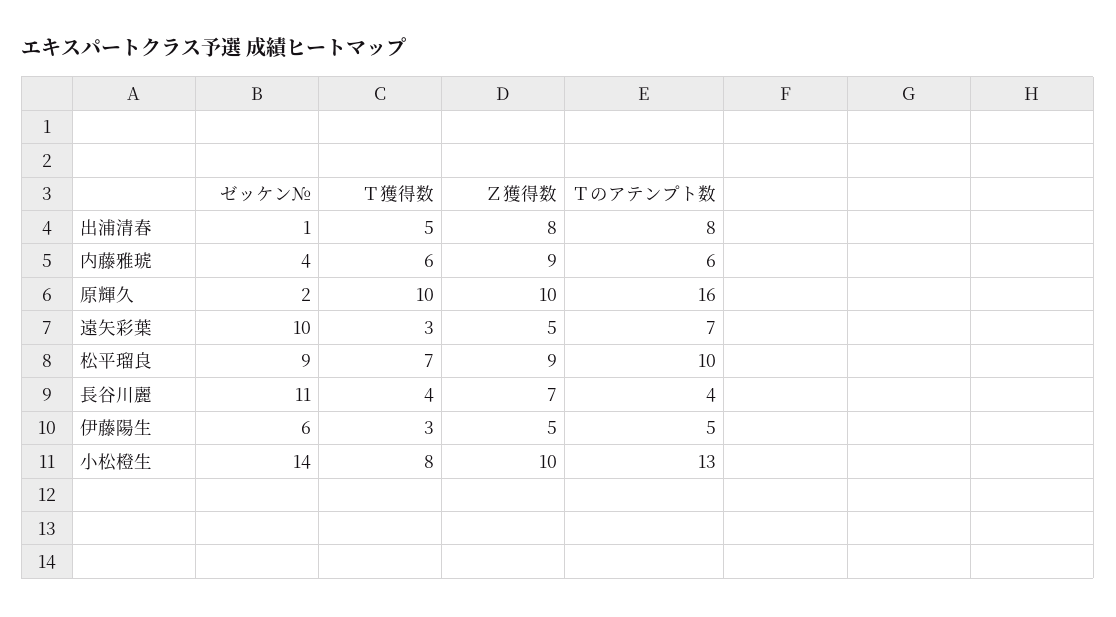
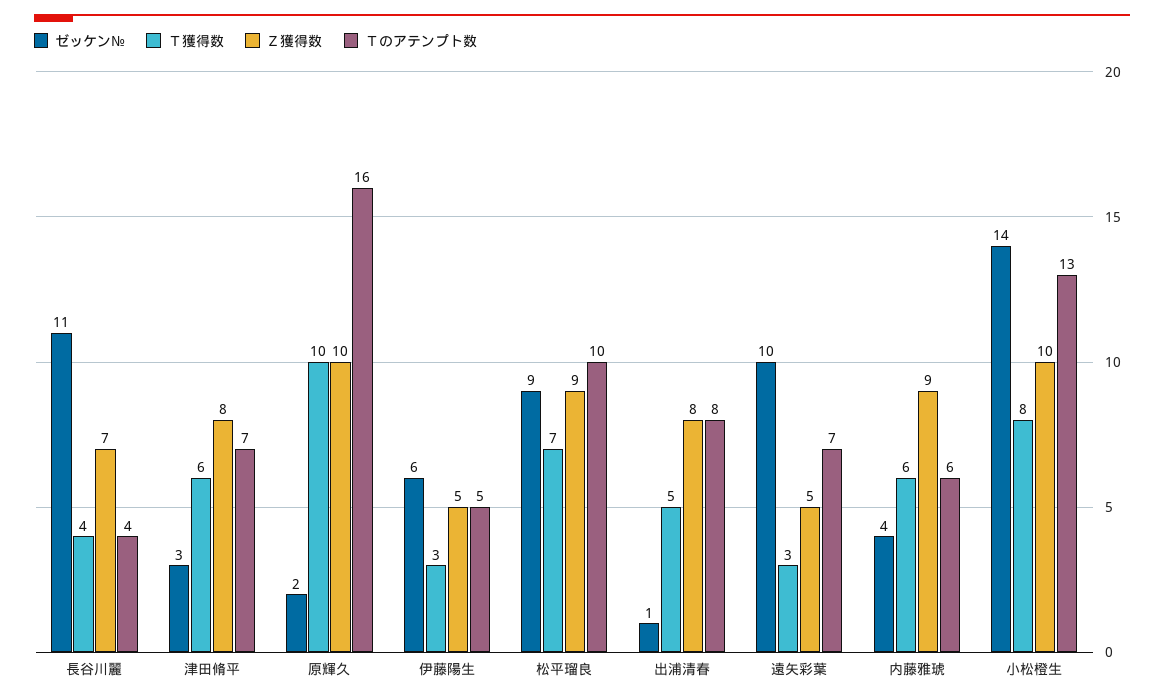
  {
    "ゼッケン№": {
      "出浦清春": 1,
      "内藤雅琥": 4,
      "原輝久": 2,
      "遠矢彩葉": 10,
      "松平瑠良": 9,
      "長谷川麗": 11,
      "伊藤陽生": 6,
-     "小松橙生": 14
+     "小松橙生": 14,
+     "津田脩平": 3
    },
    "Ｔ獲得数": {
      "出浦清春": 5,
      "内藤雅琥": 6,
      "原輝久": 10,
      "遠矢彩葉": 3,
      "松平瑠良": 7,
      "長谷川麗": 4,
      "伊藤陽生": 3,
-     "小松橙生": 8
+     "小松橙生": 8,
+     "津田脩平": 6
    },
    "Ｚ獲得数": {
      "出浦清春": 8,
      "内藤雅琥": 9,
      "原輝久": 10,
      "遠矢彩葉": 5,
      "松平瑠良": 9,
      "長谷川麗": 7,
      "伊藤陽生": 5,
-     "小松橙生": 10
+     "小松橙生": 10,
+     "津田脩平": 8
    },
    "Ｔのアテンプト数": {
      "出浦清春": 8,
      "内藤雅琥": 6,
      "原輝久": 16,
      "遠矢彩葉": 7,
      "松平瑠良": 10,
      "長谷川麗": 4,
      "伊藤陽生": 5,
-     "小松橙生": 13
+     "小松橙生": 13,
+     "津田脩平": 7
    }
  }

